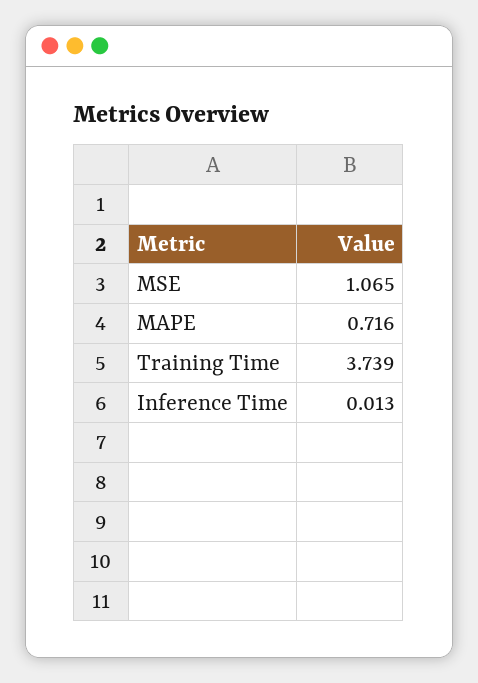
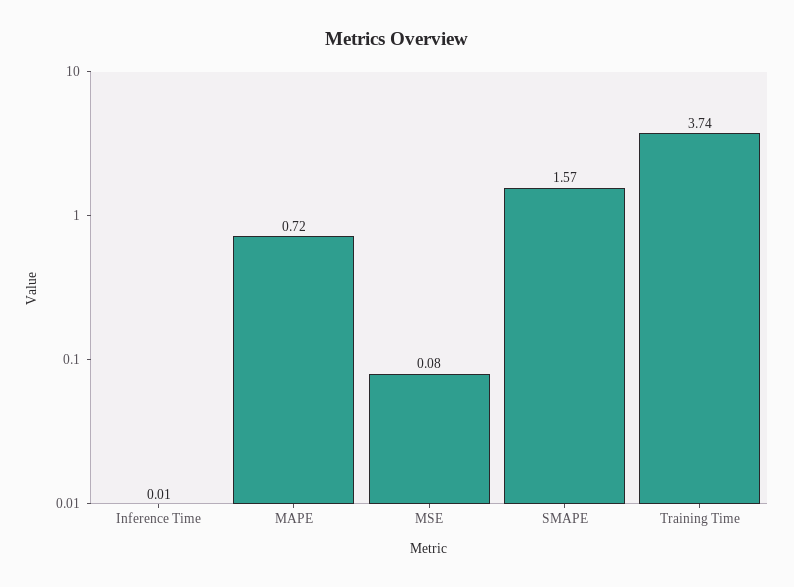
  {
-   "MSE": 1.065,
+   "MSE": 0.08,
    "MAPE": 0.716,
    "Training Time": 3.739,
-   "Inference Time": 0.013
+   "Inference Time": 0.013,
+   "SMAPE": 1.57
  }

